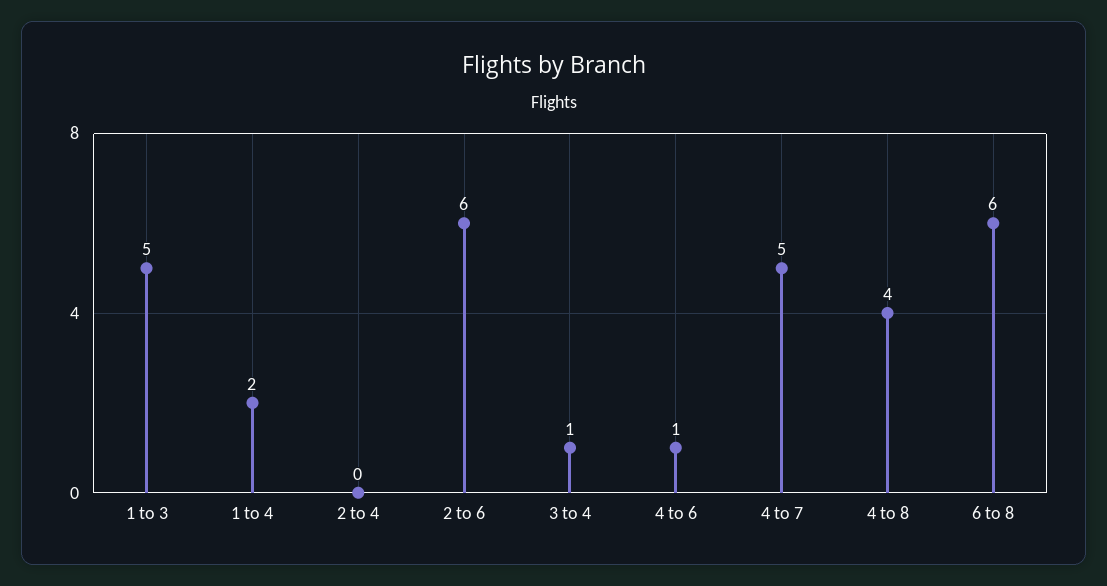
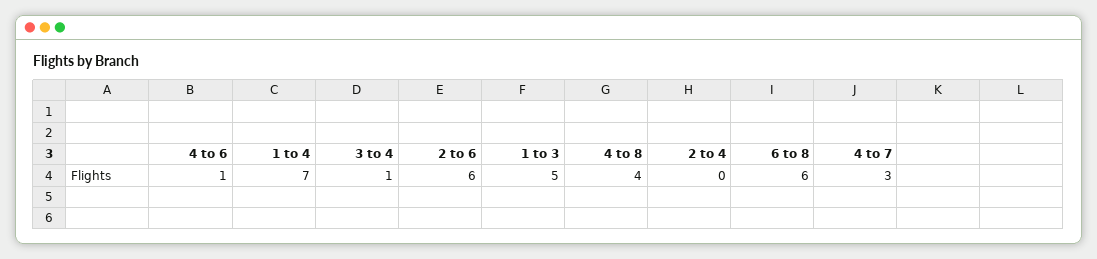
  {
    "1 to 3": 5,
-   "1 to 4": 2,
+   "1 to 4": 7,
    "2 to 4": 0,
    "2 to 6": 6,
    "3 to 4": 1,
    "4 to 6": 1,
-   "4 to 7": 5,
+   "4 to 7": 3,
    "4 to 8": 4,
    "6 to 8": 6
  }

